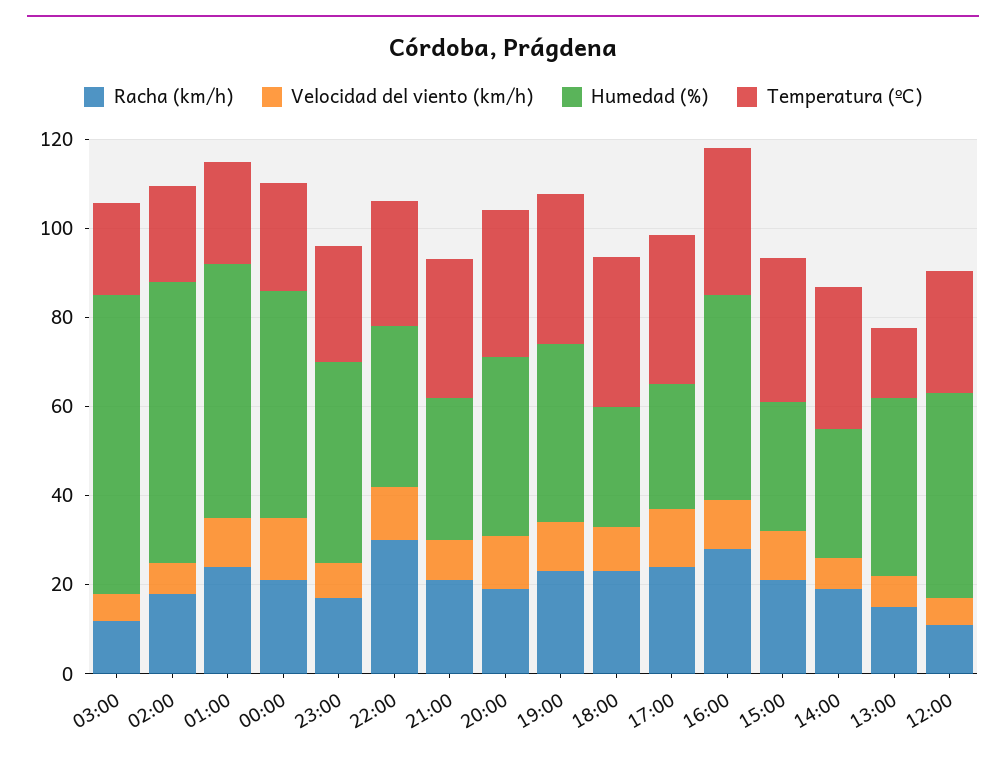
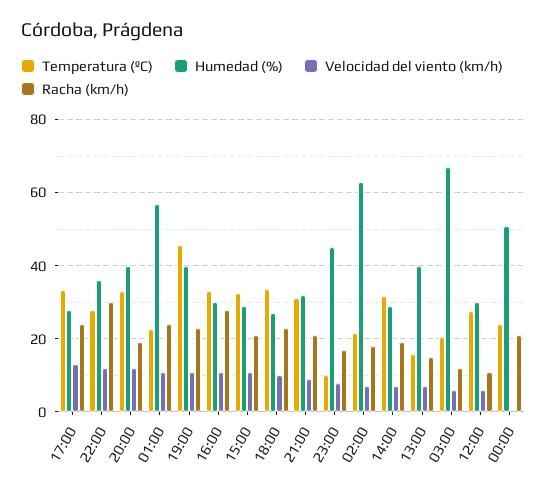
  {
    "Racha (km/h)": {
      "03:00": 12,
      "02:00": 18,
      "01:00": 24,
      "00:00": 22,
      "23:00": 18,
      "22:00": 30,
      "21:00": 22,
      "20:00": 20,
      "19:00": 24,
      "18:00": 24,
      "17:00": 24,
      "16:00": 28,
      "15:00": 22,
      "14:00": 20,
      "13:00": 16,
      "12:00": 12
    },
    "Velocidad del viento (km/h)": {
      "03:00": 6,
      "02:00": 8,
      "01:00": 12,
-     "00:00": 15,
+     "00:00": 0,
      "23:00": 8,
      "22:00": 12,
      "21:00": 10,
      "20:00": 12,
      "19:00": 12,
      "18:00": 10,
      "17:00": 14,
      "16:00": 12,
      "15:00": 12,
      "14:00": 8,
      "13:00": 8,
      "12:00": 6
    },
    "Humedad (%)": {
      "03:00": 68,
      "02:00": 64,
      "01:00": 58,
      "00:00": 52,
      "23:00": 46,
      "22:00": 36,
      "21:00": 32,
      "20:00": 40,
      "19:00": 40,
      "18:00": 28,
      "17:00": 28,
-     "16:00": 45,
+     "16:00": 30,
      "15:00": 30,
      "14:00": 30,
      "13:00": 40,
-     "12:00": 45
+     "12:00": 30
    },
    "Temperatura (ºC)": {
      "03:00": 20,
      "02:00": 22,
      "01:00": 22,
      "00:00": 24,
-     "23:00": 25,
+     "23:00": 10,
      "22:00": 28,
      "21:00": 32,
      "20:00": 34,
-     "19:00": 35,
+     "19:00": 46,
      "18:00": 34,
      "17:00": 34,
      "16:00": 34,
      "15:00": 32,
      "14:00": 32,
      "13:00": 16,
      "12:00": 28
    }
  }

